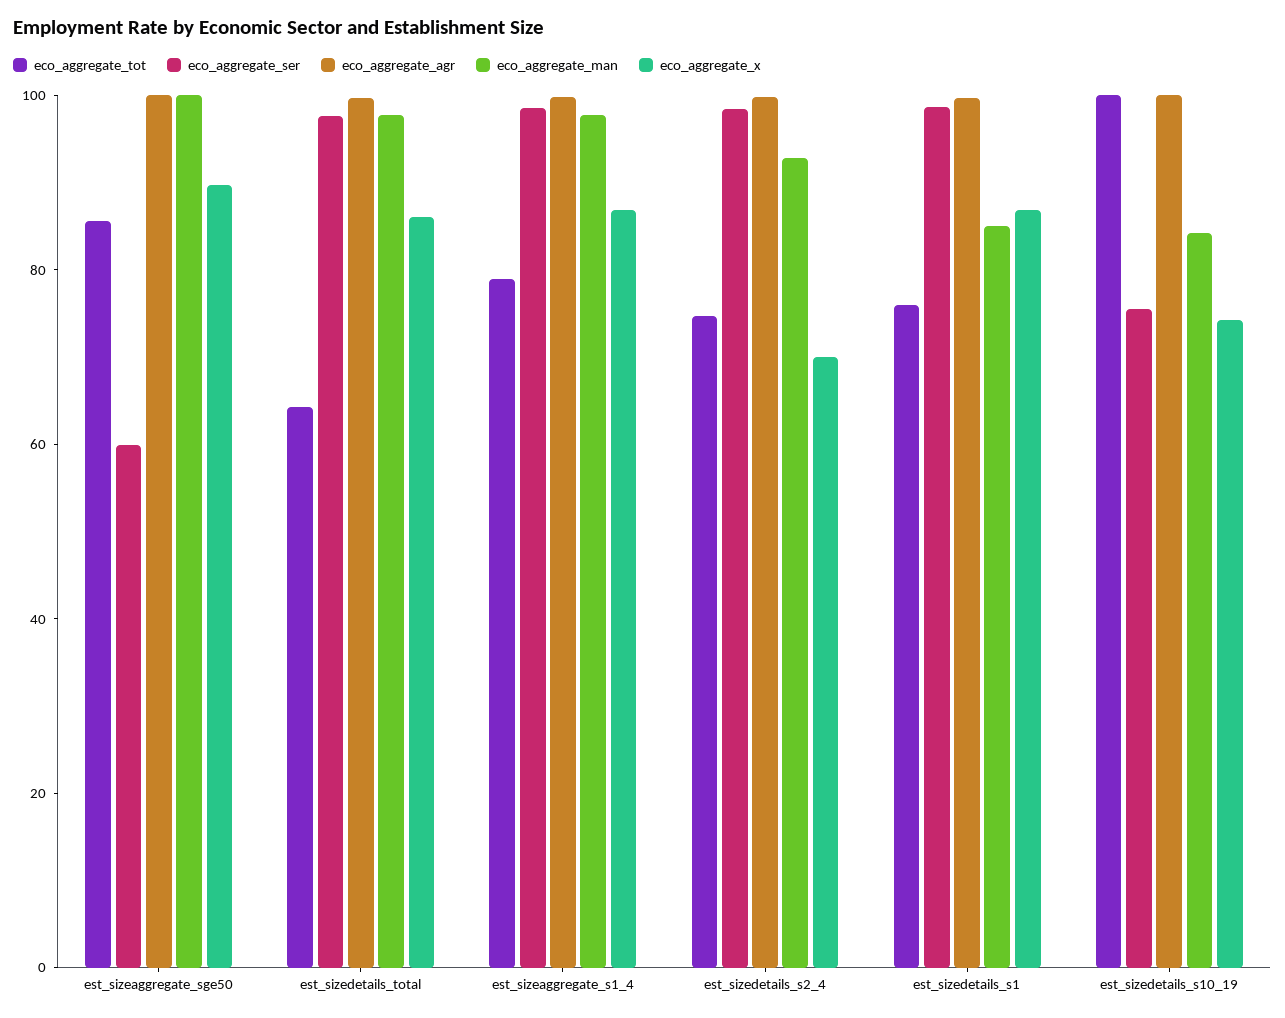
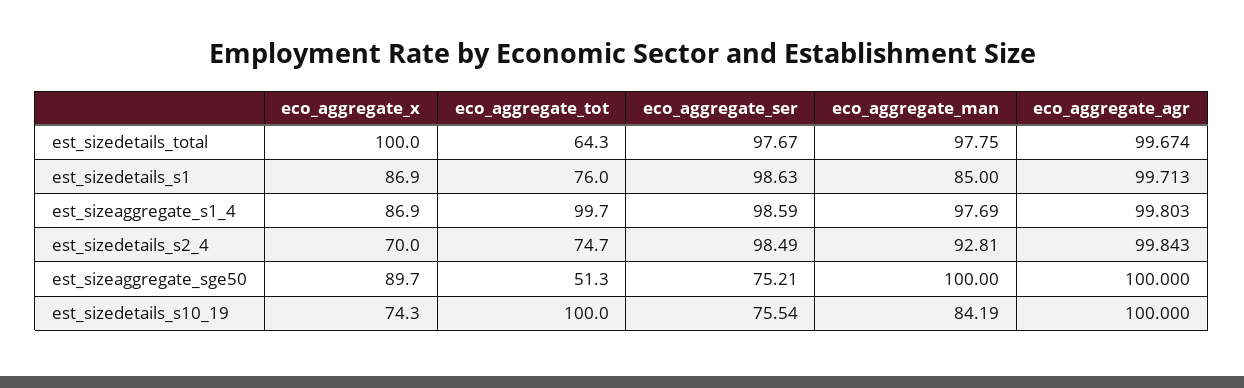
  {
    "eco_aggregate_tot": {
-     "est_sizeaggregate_sge50": 85,
+     "est_sizeaggregate_sge50": 51.3,
      "est_sizedetails_total": 64.3,
-     "est_sizeaggregate_s1_4": 80,
+     "est_sizeaggregate_s1_4": 99.7,
      "est_sizedetails_s2_4": 74.7,
      "est_sizedetails_s1": 76,
      "est_sizedetails_s10_19": 100
    },
    "eco_aggregate_ser": {
-     "est_sizeaggregate_sge50": 60,
+     "est_sizeaggregate_sge50": 75.21,
      "est_sizedetails_total": 97.67,
      "est_sizeaggregate_s1_4": 98.59,
      "est_sizedetails_s2_4": 98.49,
      "est_sizedetails_s1": 98.63,
      "est_sizedetails_s10_19": 75.54
    },
    "eco_aggregate_agr": {
      "est_sizeaggregate_sge50": 100,
      "est_sizedetails_total": 99.674,
      "est_sizeaggregate_s1_4": 99.803,
      "est_sizedetails_s2_4": 99.843,
      "est_sizedetails_s1": 99.713,
      "est_sizedetails_s10_19": 100
    },
    "eco_aggregate_man": {
      "est_sizeaggregate_sge50": 100,
      "est_sizedetails_total": 97.75,
      "est_sizeaggregate_s1_4": 97.69,
      "est_sizedetails_s2_4": 92.81,
      "est_sizedetails_s1": 85,
      "est_sizedetails_s10_19": 84.19
    },
    "eco_aggregate_x": {
      "est_sizeaggregate_sge50": 89.7,
-     "est_sizedetails_total": 85,
+     "est_sizedetails_total": 100,
      "est_sizeaggregate_s1_4": 86.9,
      "est_sizedetails_s2_4": 70,
      "est_sizedetails_s1": 86.9,
      "est_sizedetails_s10_19": 74.3
    }
  }

